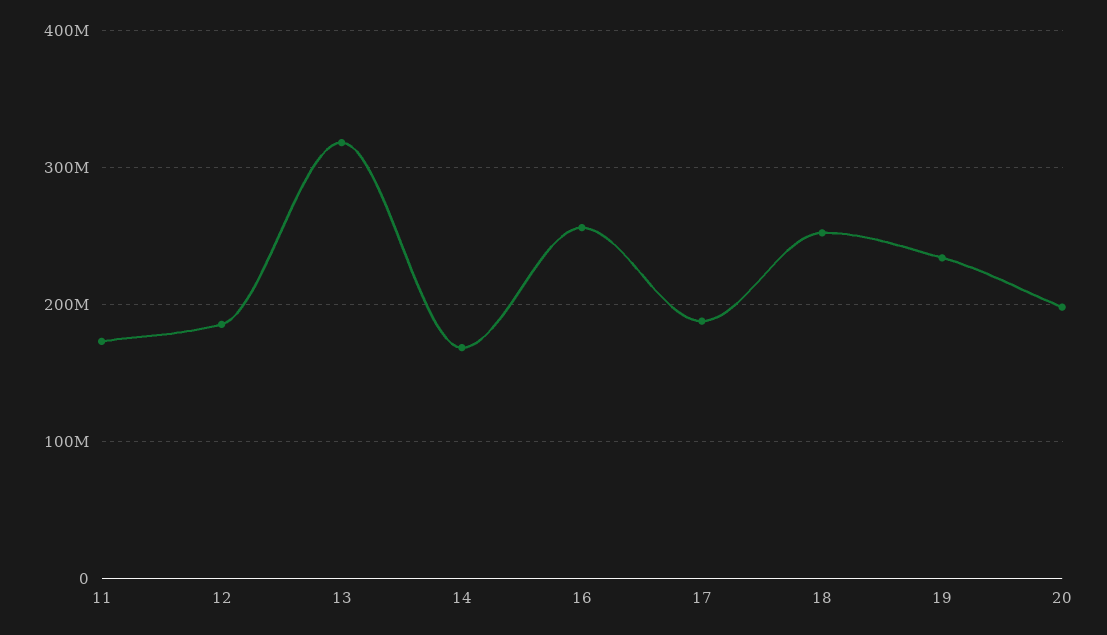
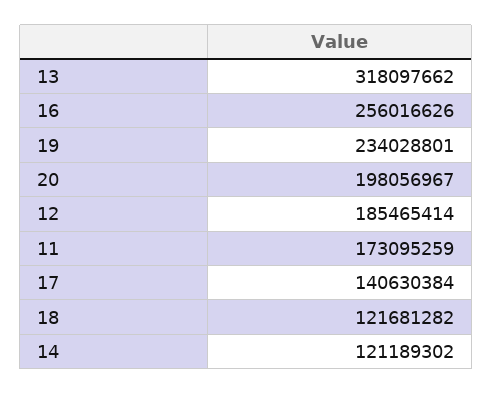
  {
    "11": 173095259,
    "12": 185465414,
    "13": 318097662,
-   "14": 170000000,
+   "14": 121189302,
    "16": 256016626,
-   "17": 190000000,
+   "17": 140630384,
-   "18": 250000000,
+   "18": 121681282,
    "19": 234028801,
    "20": 198056967
  }

